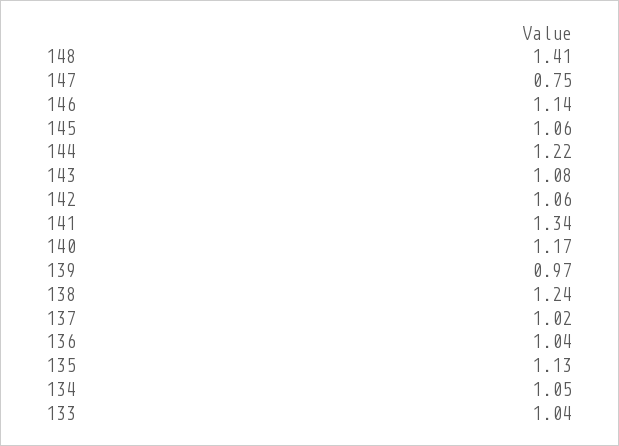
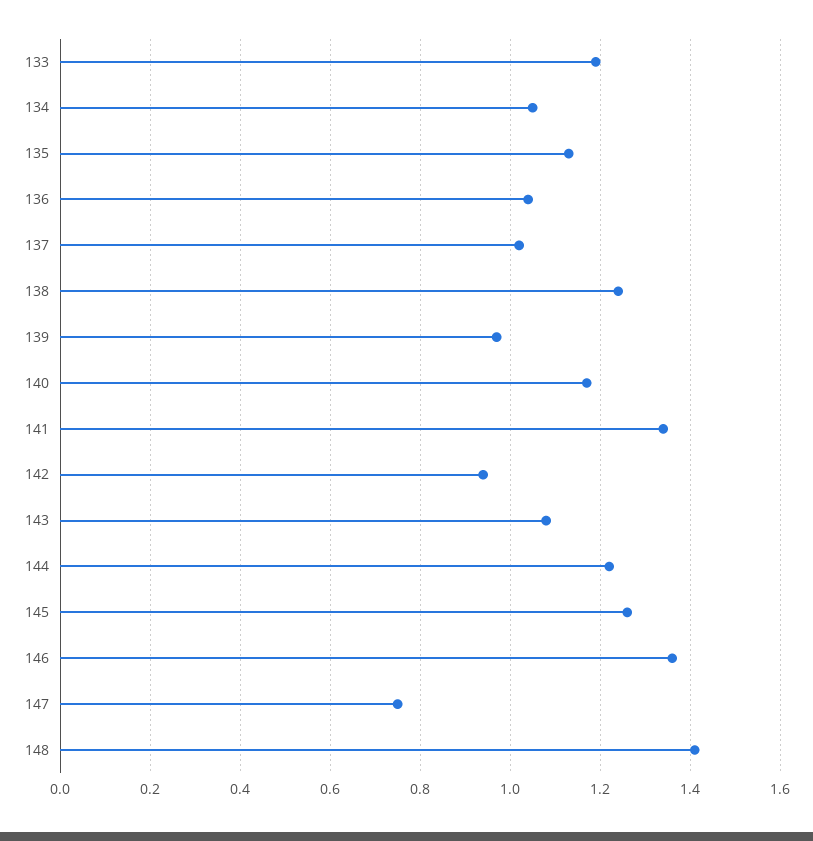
  {
    "148": 1.41,
    "147": 0.75,
-   "146": 1.14,
+   "146": 1.35,
-   "145": 1.06,
+   "145": 1.25,
    "144": 1.22,
    "143": 1.08,
-   "142": 1.06,
+   "142": 0.95,
    "141": 1.34,
    "140": 1.17,
    "139": 0.97,
    "138": 1.24,
    "137": 1.02,
    "136": 1.04,
    "135": 1.13,
    "134": 1.05,
-   "133": 1.04
+   "133": 1.2
  }

